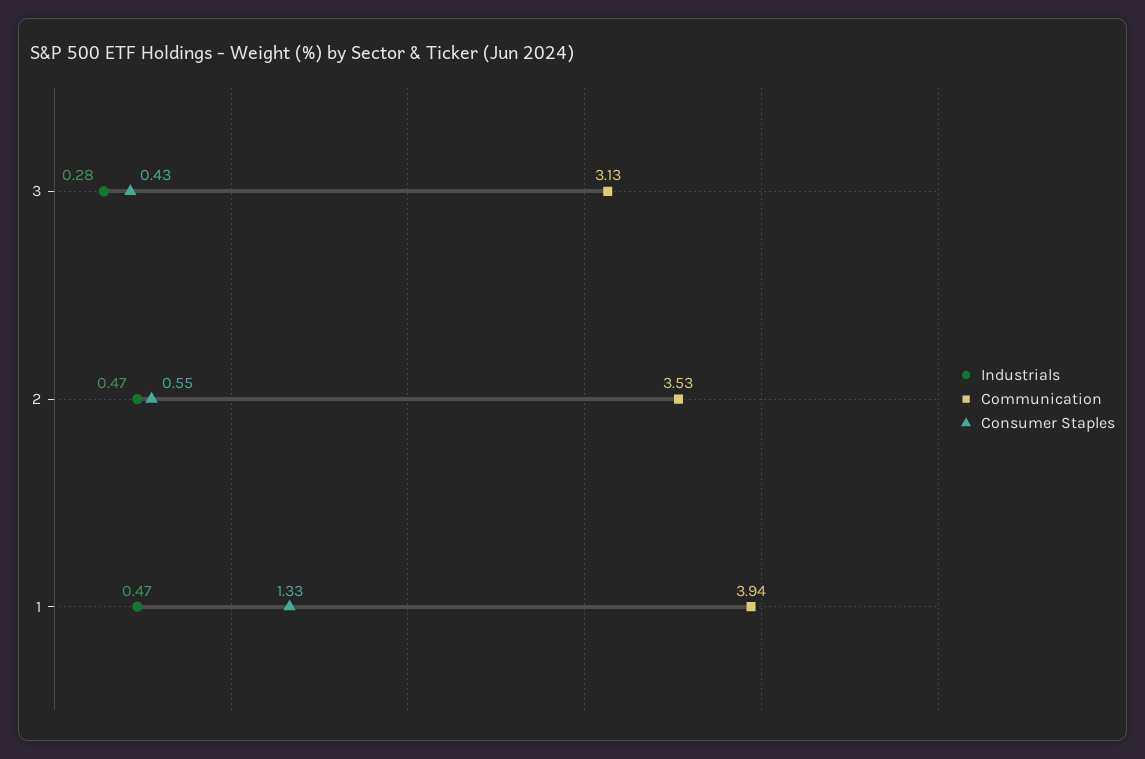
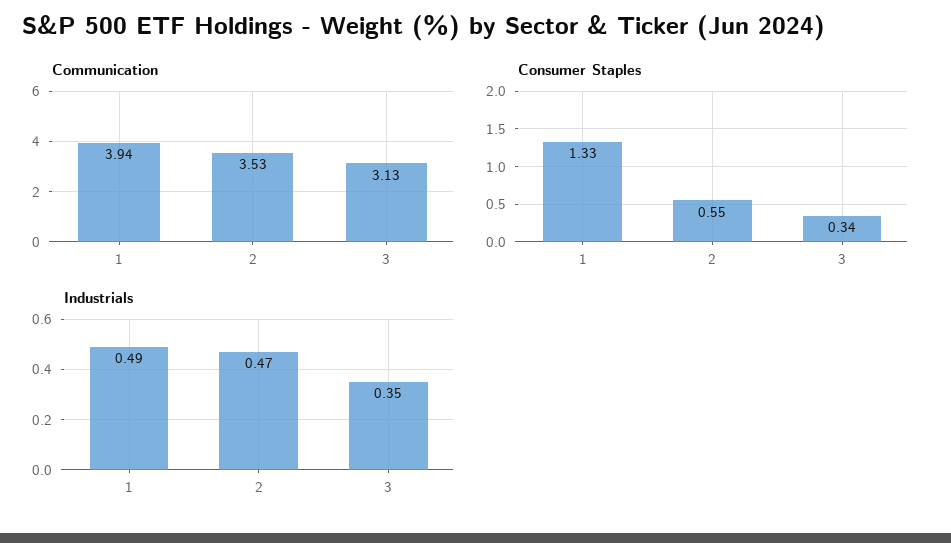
  {
    "Industrials": {
-     "3": 0.28,
+     "3": 0.35,
      "2": 0.47,
-     "1": 0.47
+     "1": 0.49
    },
    "Communication": {
      "3": 3.13,
      "2": 3.53,
      "1": 3.94
    },
    "Consumer Staples": {
-     "3": 0.43,
+     "3": 0.34,
      "2": 0.55,
      "1": 1.33
    }
  }

